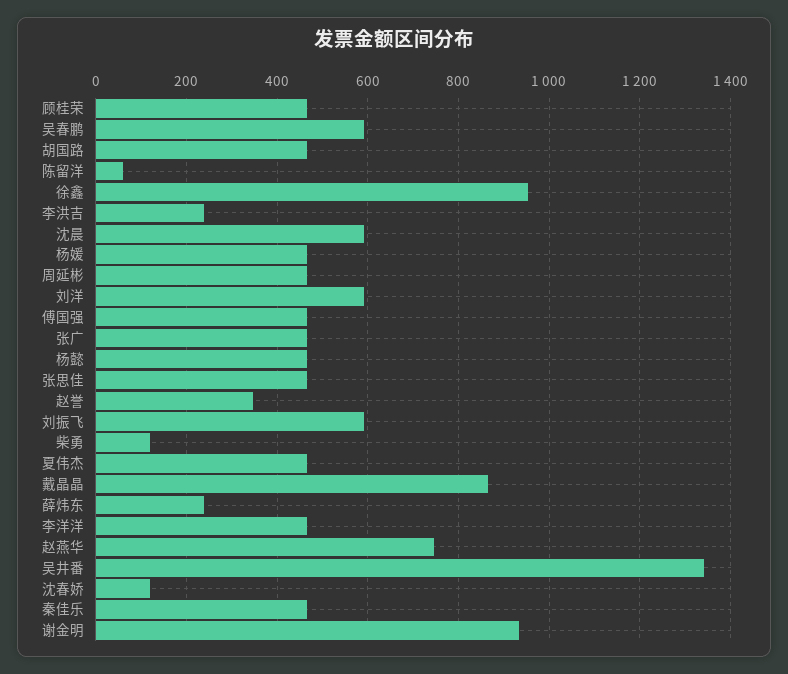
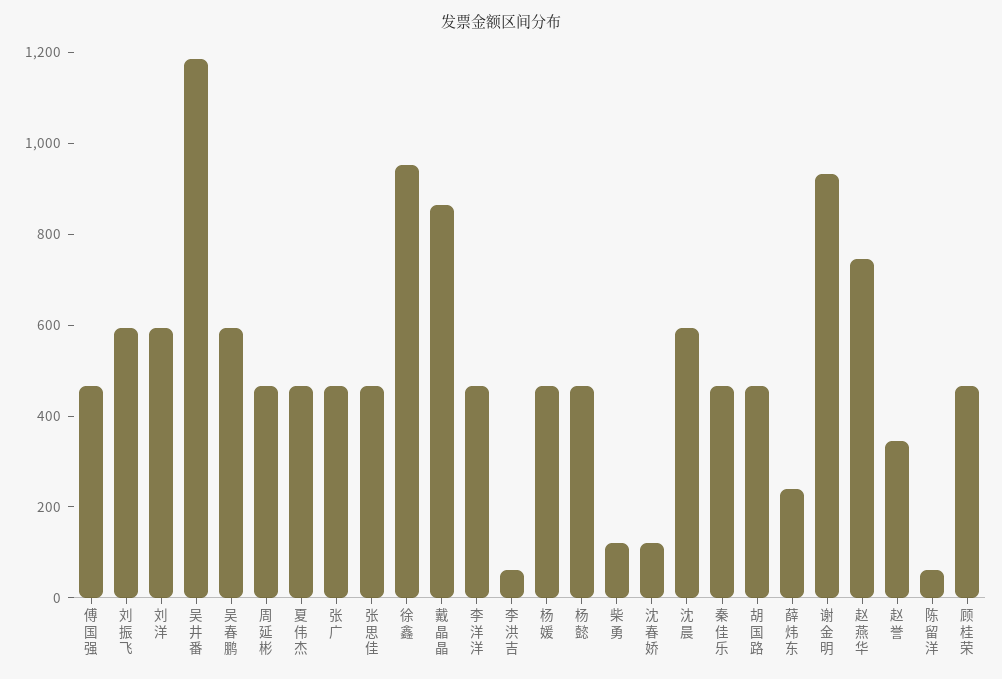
  {
    "顾桂荣": 460,
    "吴春鹏": 600,
    "胡国路": 460,
    "陈留洋": 60,
    "徐鑫": 960,
-   "李洪吉": 240,
+   "李洪吉": 50,
    "沈晨": 600,
    "杨媛": 460,
    "周延彬": 460,
    "刘洋": 600,
    "傅国强": 460,
    "张广": 460,
    "杨懿": 460,
    "张思佳": 460,
    "赵誉": 340,
    "刘振飞": 600,
    "柴勇": 120,
    "夏伟杰": 460,
    "戴晶晶": 860,
    "薛炜东": 240,
    "李洋洋": 460,
    "赵燕华": 740,
-   "吴井番": 1340,
+   "吴井番": 1200,
    "沈春娇": 120,
    "秦佳乐": 460,
    "谢金明": 940
  }

